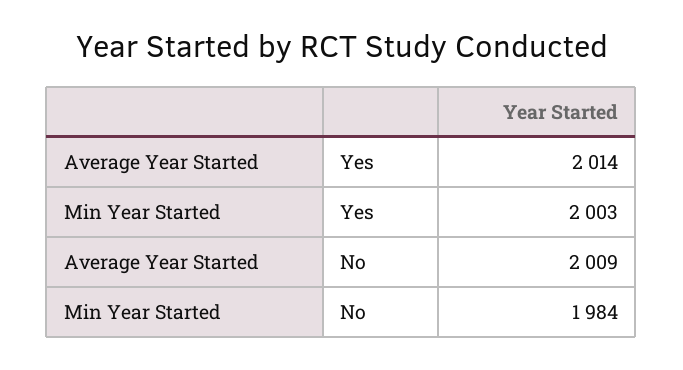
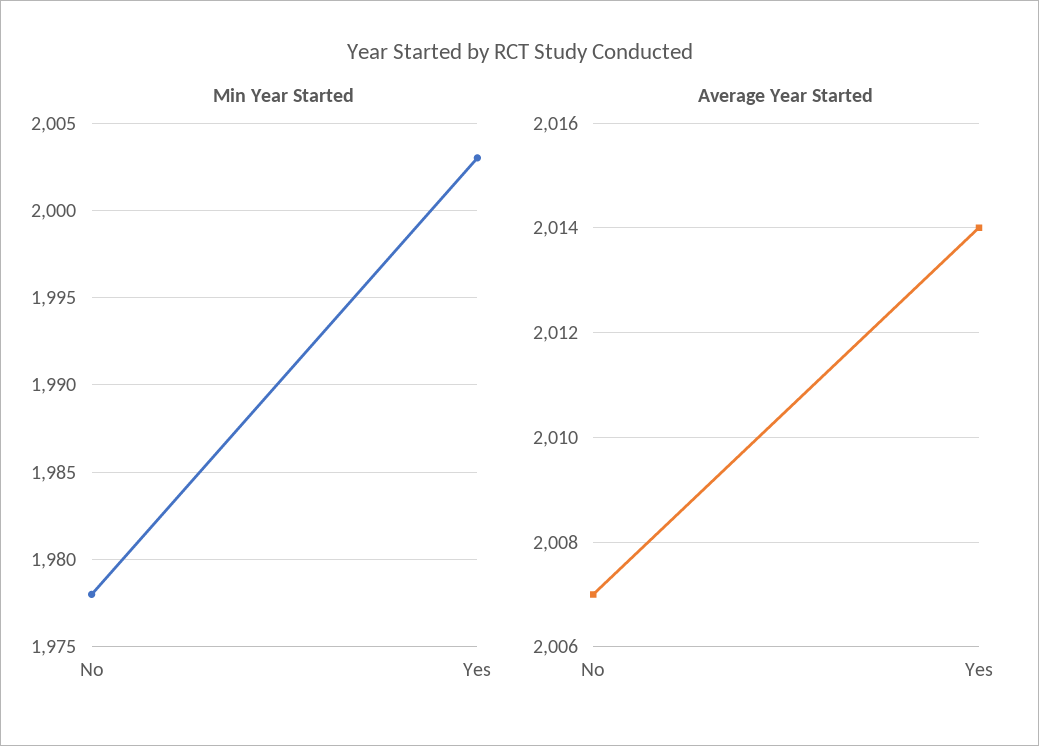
  {
    "Average Year Started": {
      "Yes": 2014,
-     "No": 2009
+     "No": 2007
    },
    "Min Year Started": {
      "Yes": 2003,
-     "No": 1984
+     "No": 1978
    }
  }

